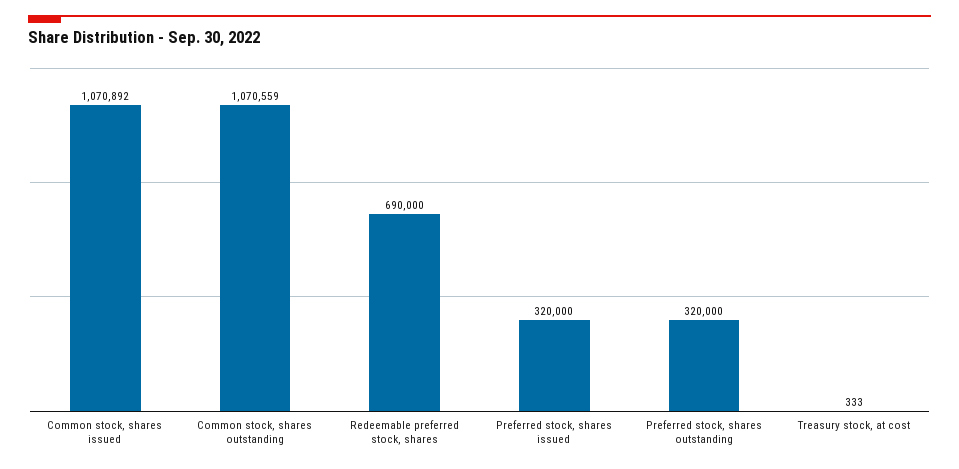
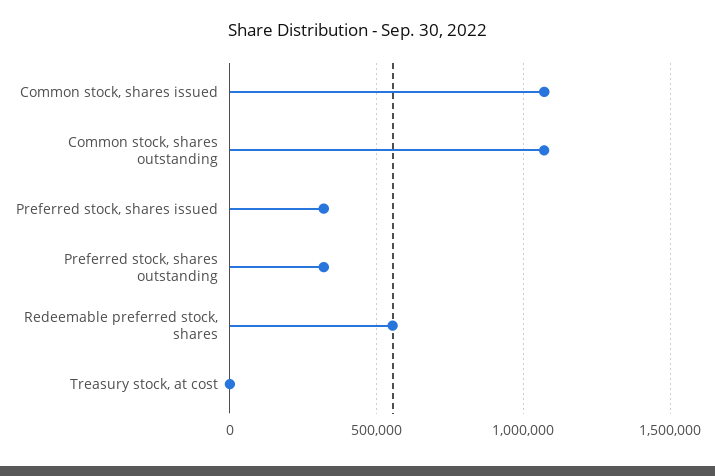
  {
    "Common stock, shares issued": 1070892,
    "Common stock, shares outstanding": 1070559,
-   "Redeemable preferred stock, shares": 690000,
+   "Redeemable preferred stock, shares": 550000,
    "Preferred stock, shares issued": 320000,
    "Preferred stock, shares outstanding": 320000,
    "Treasury stock, at cost": 333
  }

